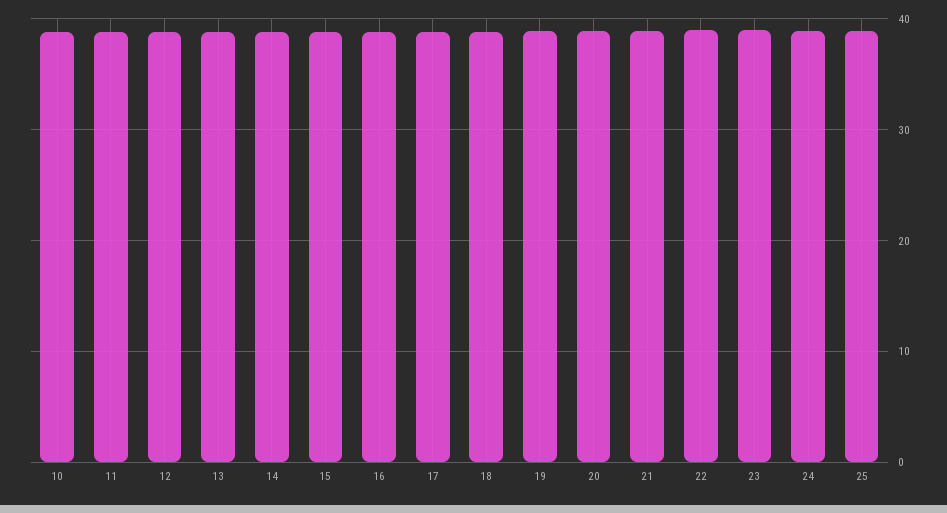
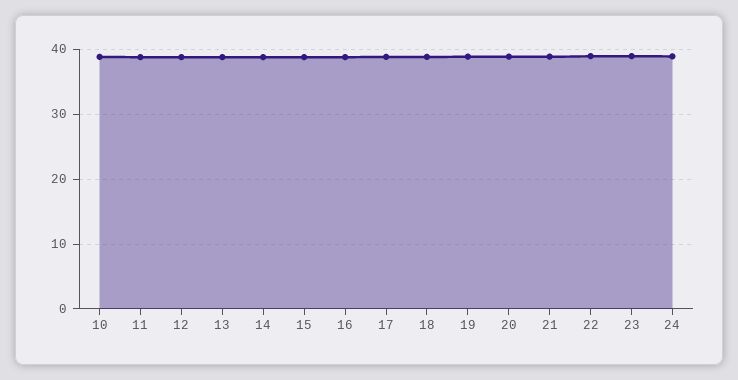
  {
    "10": 39,
    "11": 39,
    "12": 39,
    "13": 39,
    "14": 39,
    "15": 39,
    "16": 39,
    "17": 39,
    "18": 39,
    "19": 39,
    "20": 39,
    "21": 39,
    "22": 39,
    "23": 39,
-   "24": 39,
+   "24": 39
-   "25": 39
  }

